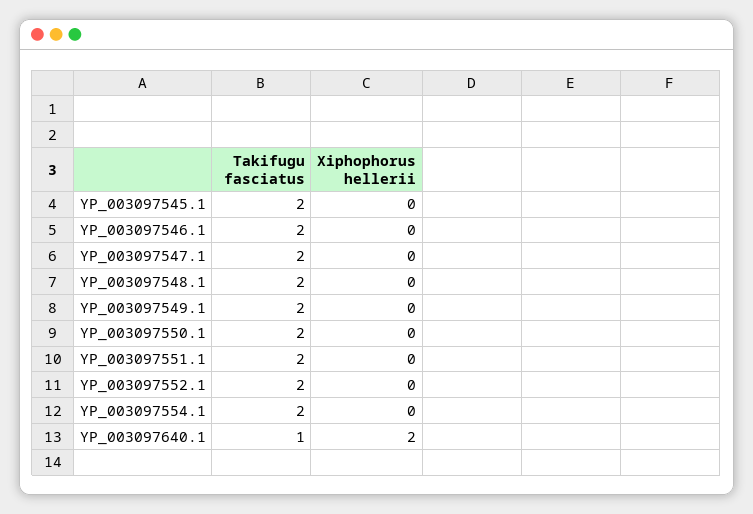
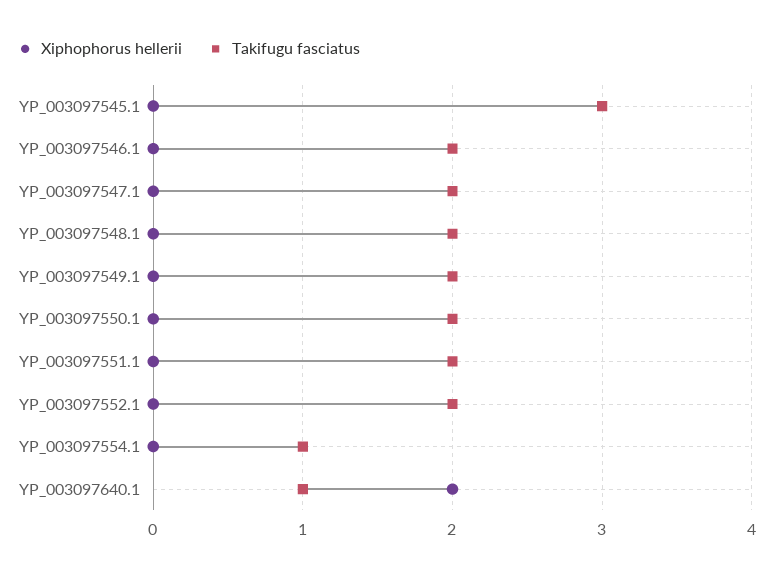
  {
    "Takifugu fasciatus": {
-     "YP_003097545.1": 2,
+     "YP_003097545.1": 3,
      "YP_003097546.1": 2,
      "YP_003097547.1": 2,
      "YP_003097548.1": 2,
      "YP_003097549.1": 2,
      "YP_003097550.1": 2,
      "YP_003097551.1": 2,
      "YP_003097552.1": 2,
-     "YP_003097554.1": 2,
+     "YP_003097554.1": 1,
      "YP_003097640.1": 1
    },
    "Xiphophorus hellerii": {
      "YP_003097545.1": 0,
      "YP_003097546.1": 0,
      "YP_003097547.1": 0,
      "YP_003097548.1": 0,
      "YP_003097549.1": 0,
      "YP_003097550.1": 0,
      "YP_003097551.1": 0,
      "YP_003097552.1": 0,
      "YP_003097554.1": 0,
      "YP_003097640.1": 2
    }
  }

